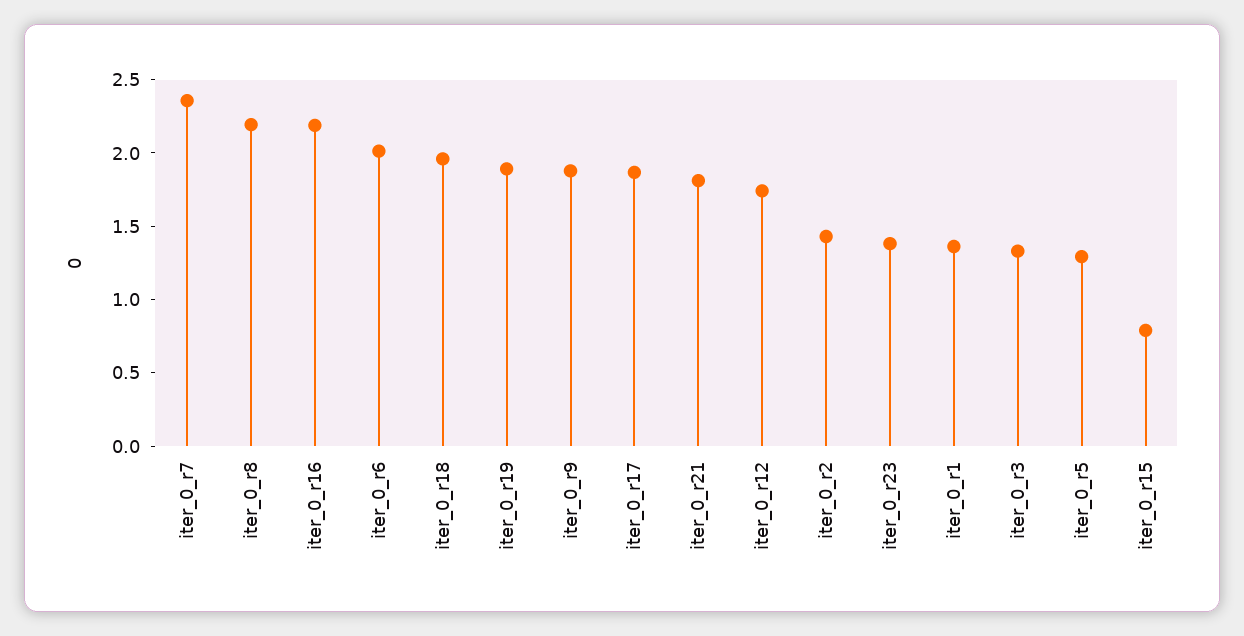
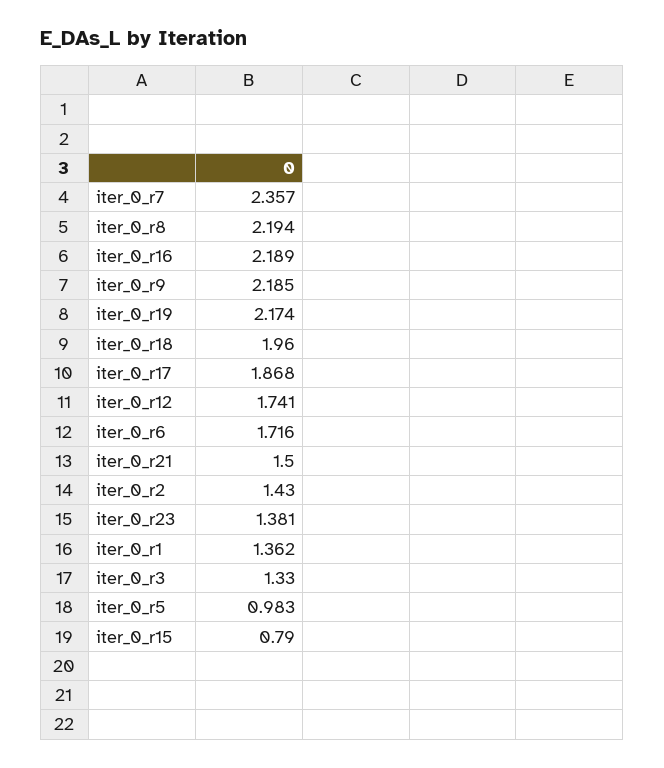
  {
    "iter_0_r7": 2.357,
    "iter_0_r8": 2.194,
    "iter_0_r16": 2.189,
-   "iter_0_r6": 2,
+   "iter_0_r6": 1.716,
    "iter_0_r18": 1.96,
-   "iter_0_r19": 1.9,
+   "iter_0_r19": 2.174,
-   "iter_0_r9": 1.9,
+   "iter_0_r9": 2.185,
    "iter_0_r17": 1.868,
-   "iter_0_r21": 1.8,
+   "iter_0_r21": 1.5,
    "iter_0_r12": 1.741,
    "iter_0_r2": 1.43,
    "iter_0_r23": 1.381,
    "iter_0_r1": 1.362,
    "iter_0_r3": 1.33,
-   "iter_0_r5": 1.3,
+   "iter_0_r5": 0.983,
    "iter_0_r15": 0.79
  }

